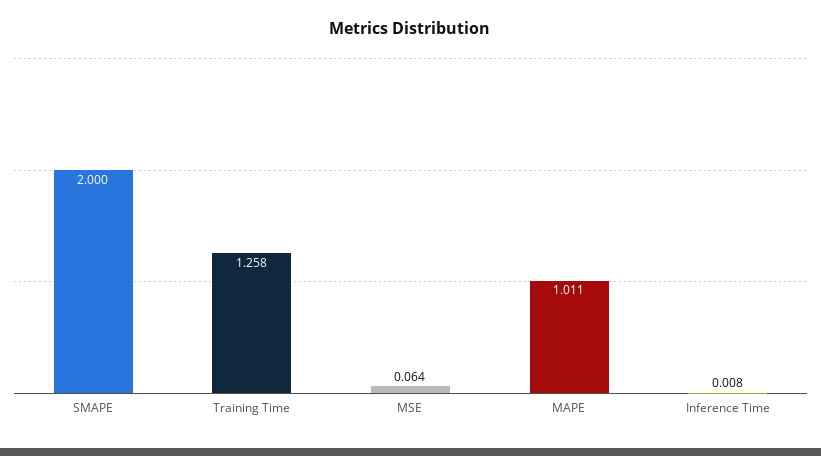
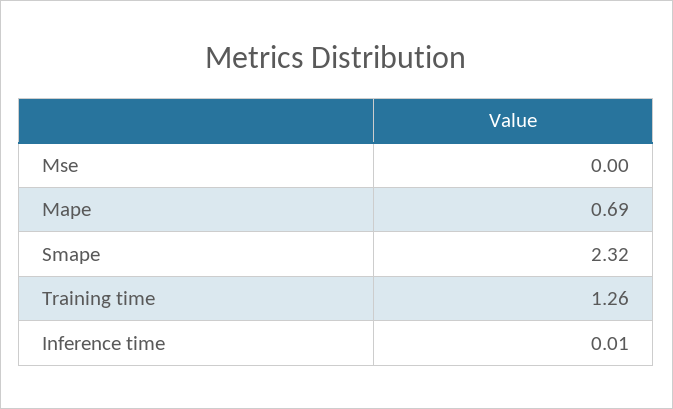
  {
-   "SMAPE": 2,
+   "SMAPE": 2.32,
    "Training Time": 1.258,
-   "MSE": 0.064,
+   "MSE": 0,
-   "MAPE": 1.011,
+   "MAPE": 0.69,
    "Inference Time": 0.008
  }

